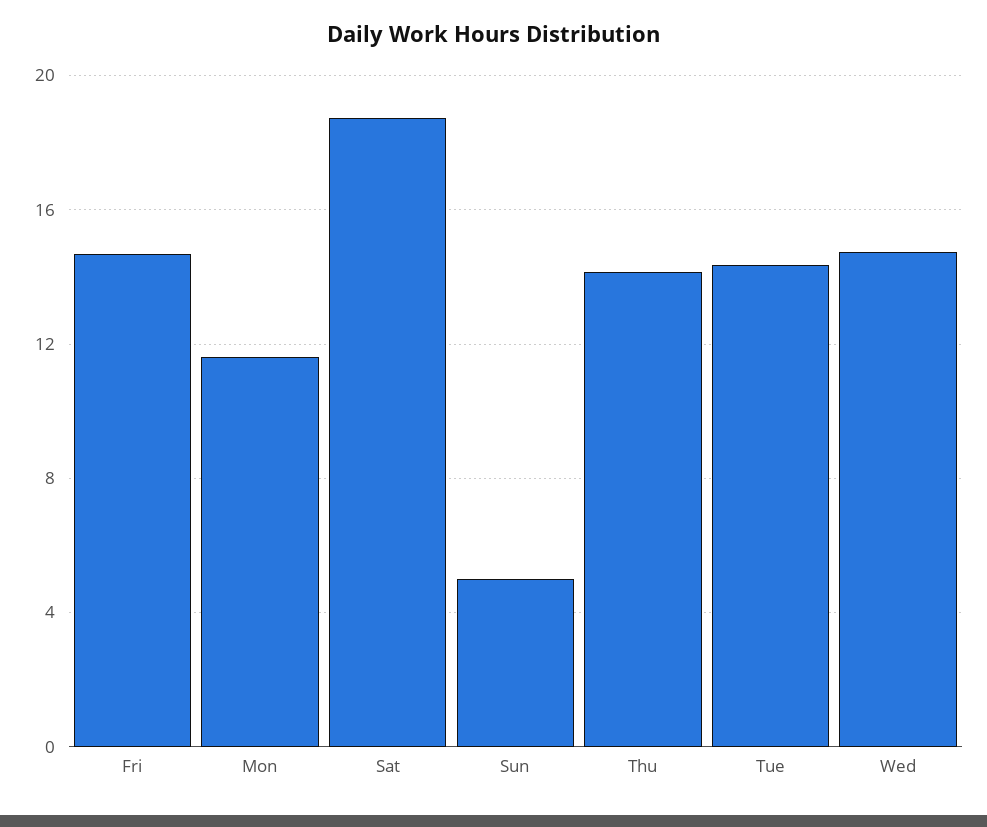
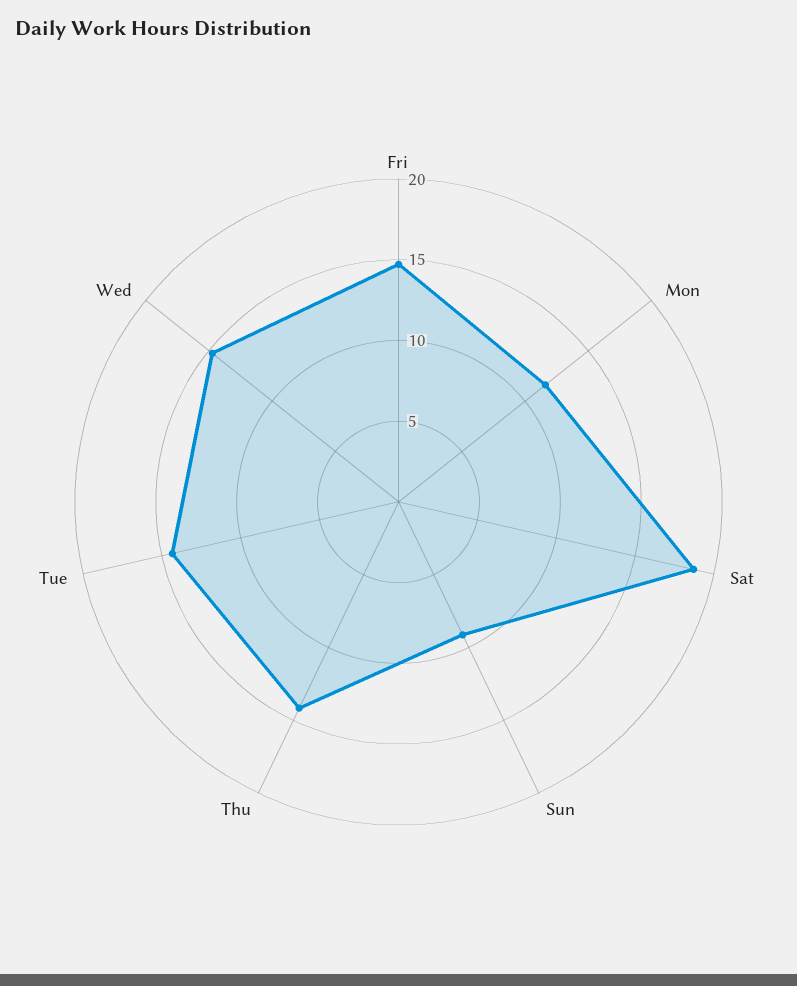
  {
    "Fri": 14.5,
    "Mon": 11.5,
    "Sat": 18.5,
-   "Sun": 5,
+   "Sun": 9,
    "Thu": 14,
    "Tue": 14.5,
    "Wed": 14.5
  }

